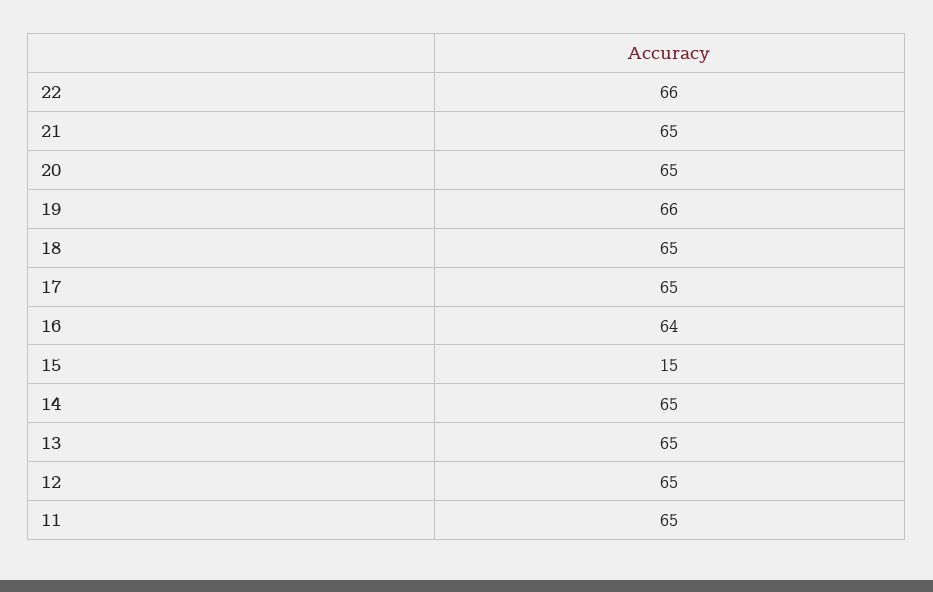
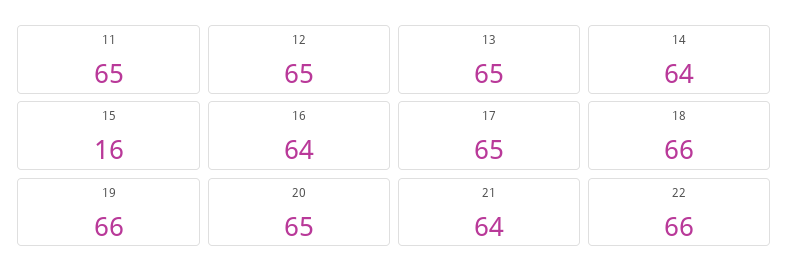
  {
    "22": 66,
-   "21": 65,
+   "21": 64,
    "20": 65,
    "19": 66,
-   "18": 65,
+   "18": 66,
    "17": 65,
    "16": 64,
-   "15": 15,
+   "15": 16,
-   "14": 65,
+   "14": 64,
    "13": 65,
    "12": 65,
    "11": 65
  }

